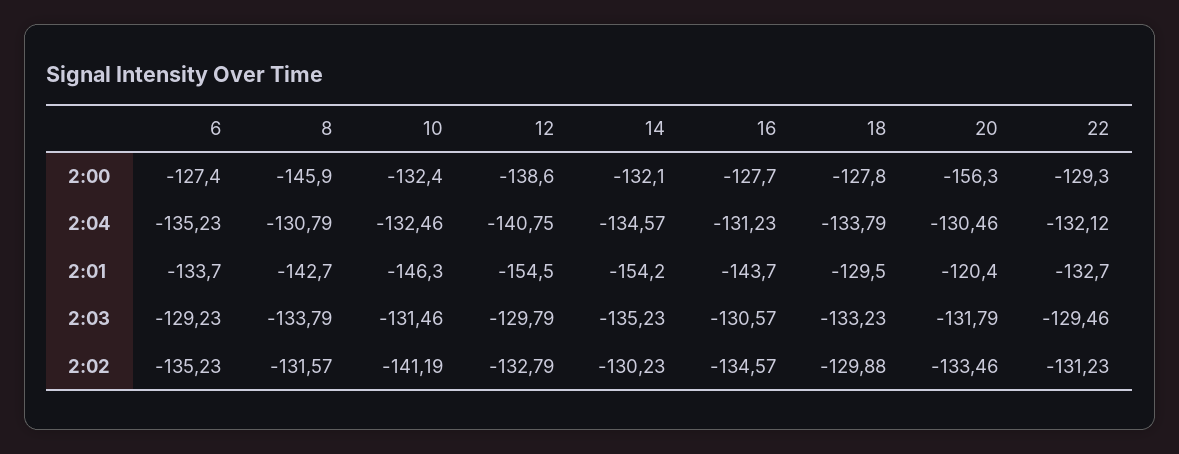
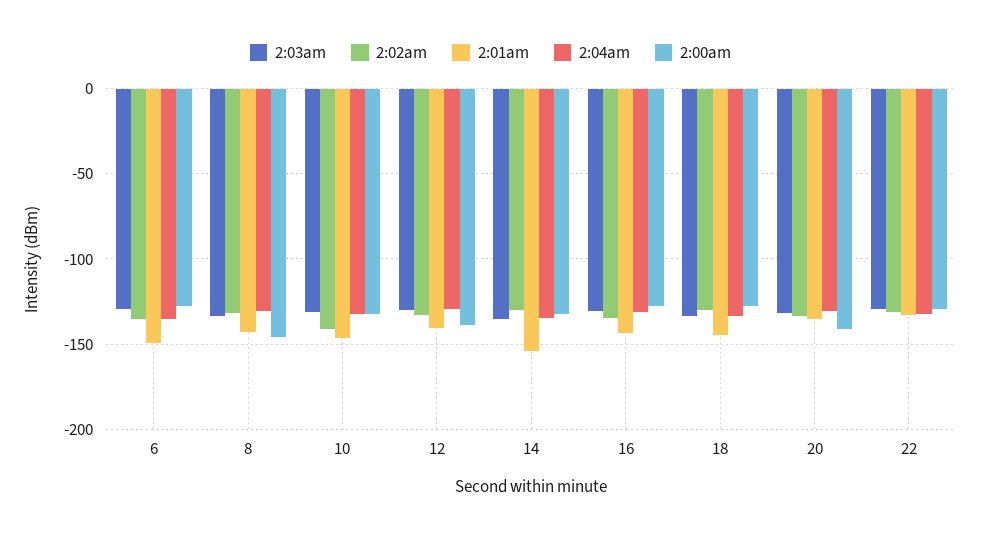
  {
    "2:00": {
      "6": -127.4,
      "8": -145.9,
      "10": -132.4,
      "12": -138.6,
      "14": -132.1,
      "16": -127.7,
      "18": -127.8,
-     "20": -156.3,
+     "20": -140,
      "22": -129.3
    },
    "2:04": {
      "6": -135.23,
      "8": -130.79,
      "10": -132.46,
-     "12": -140.75,
+     "12": -130,
      "14": -134.57,
      "16": -131.23,
      "18": -133.79,
      "20": -130.46,
      "22": -132.12
    },
    "2:01": {
-     "6": -133.7,
+     "6": -150,
      "8": -142.7,
      "10": -146.3,
-     "12": -154.5,
+     "12": -140,
      "14": -154.2,
      "16": -143.7,
-     "18": -129.5,
+     "18": -145,
-     "20": -120.4,
+     "20": -135,
      "22": -132.7
    },
    "2:03": {
      "6": -129.23,
      "8": -133.79,
      "10": -131.46,
      "12": -129.79,
      "14": -135.23,
      "16": -130.57,
      "18": -133.23,
      "20": -131.79,
      "22": -129.46
    },
    "2:02": {
      "6": -135.23,
      "8": -131.57,
      "10": -141.19,
      "12": -132.79,
      "14": -130.23,
      "16": -134.57,
      "18": -129.88,
      "20": -133.46,
      "22": -131.23
    }
  }

